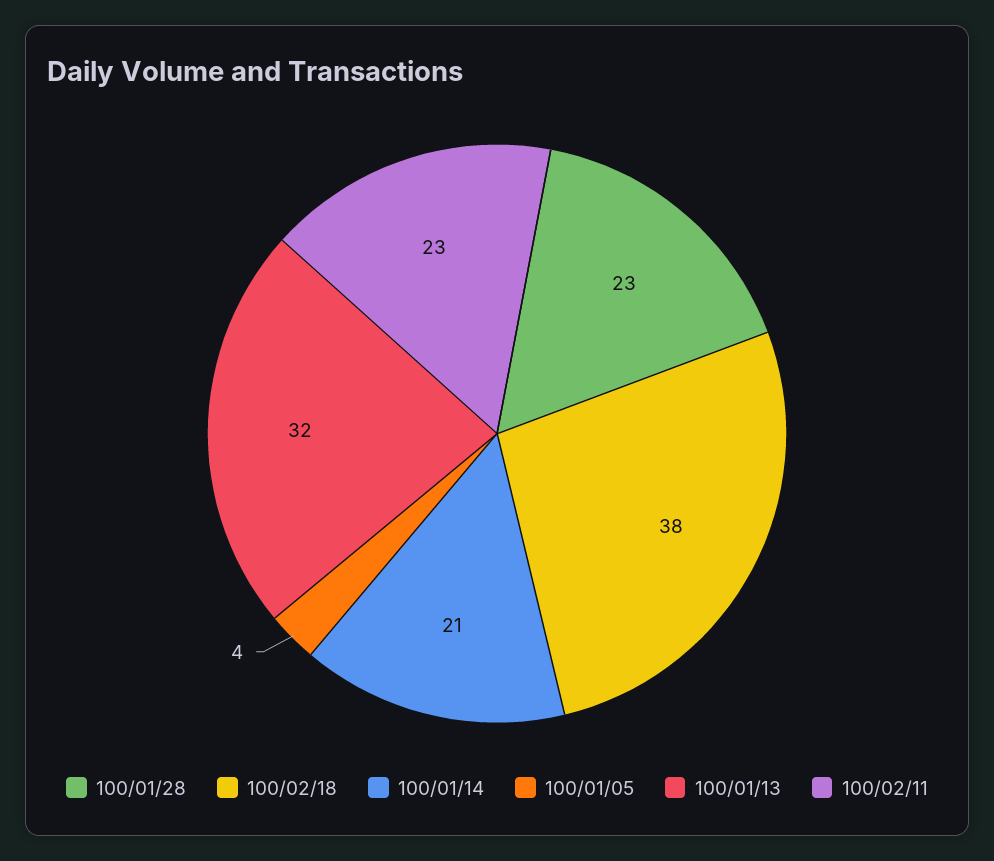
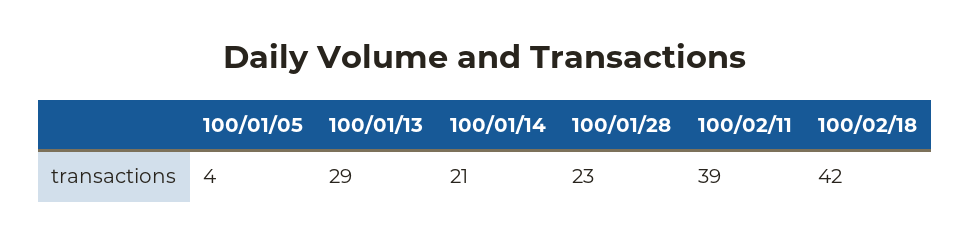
  {
    "100/01/28": 23,
-   "100/02/18": 38,
+   "100/02/18": 42,
    "100/01/14": 21,
    "100/01/05": 4,
-   "100/01/13": 32,
+   "100/01/13": 29,
-   "100/02/11": 23
+   "100/02/11": 39
  }

